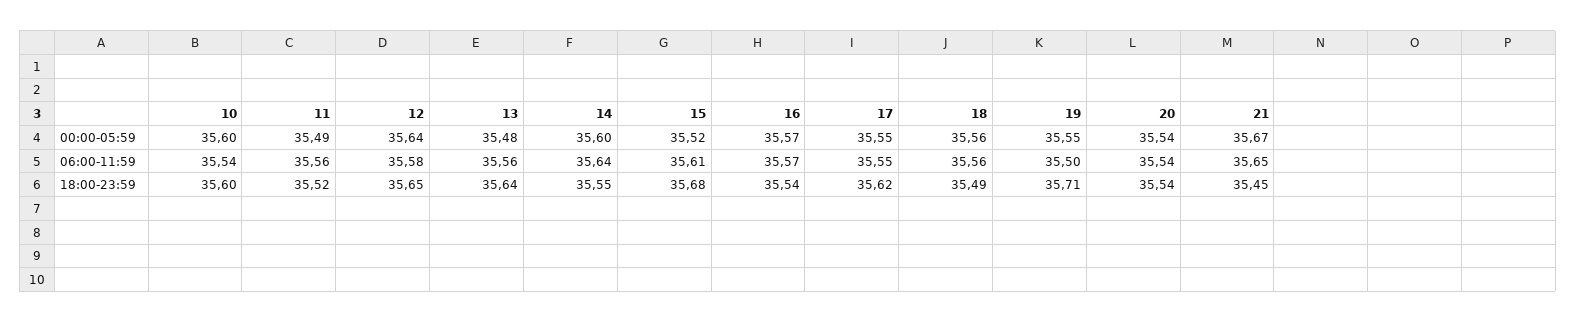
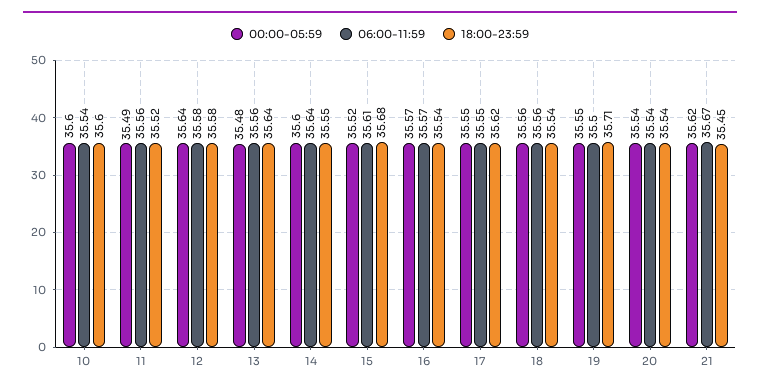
  {
    "00:00-05:59": {
      "10": 35.6,
      "11": 35.49,
      "12": 35.64,
      "13": 35.48,
      "14": 35.6,
      "15": 35.52,
      "16": 35.57,
      "17": 35.55,
      "18": 35.56,
      "19": 35.55,
      "20": 35.54,
-     "21": 35.67
+     "21": 35.62
    },
    "06:00-11:59": {
      "10": 35.54,
      "11": 35.56,
      "12": 35.58,
      "13": 35.56,
      "14": 35.64,
      "15": 35.61,
      "16": 35.57,
      "17": 35.55,
      "18": 35.56,
      "19": 35.5,
      "20": 35.54,
-     "21": 35.65
+     "21": 35.67
    },
    "18:00-23:59": {
      "10": 35.6,
      "11": 35.52,
-     "12": 35.65,
+     "12": 35.58,
      "13": 35.64,
      "14": 35.55,
      "15": 35.68,
      "16": 35.54,
      "17": 35.62,
-     "18": 35.49,
+     "18": 35.54,
      "19": 35.71,
      "20": 35.54,
      "21": 35.45
    }
  }

